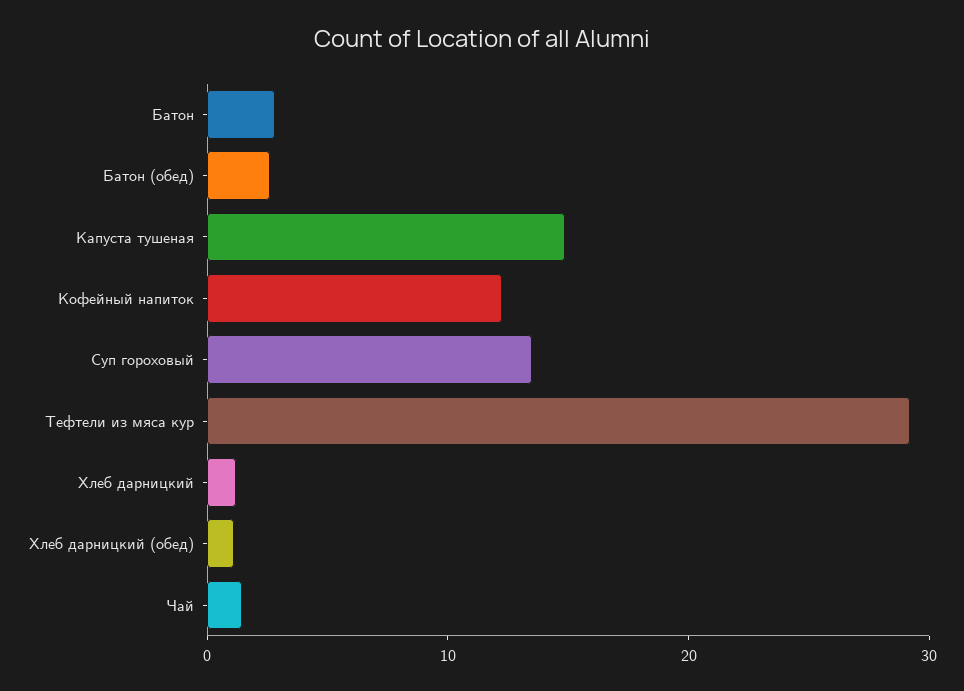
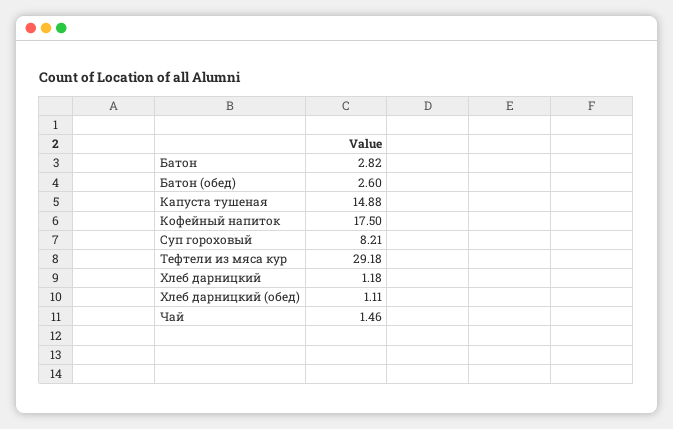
  {
    "Батон": 2.82,
    "Батон (обед)": 2.6,
    "Капуста тушеная": 14.88,
-   "Кофейный напиток": 12,
+   "Кофейный напиток": 17.5,
-   "Суп гороховый": 14,
+   "Суп гороховый": 8.21,
    "Тефтели из мяса кур": 29.18,
    "Хлеб дарницкий": 1.18,
    "Хлеб дарницкий (обед)": 1.11,
    "Чай": 1.46
  }

